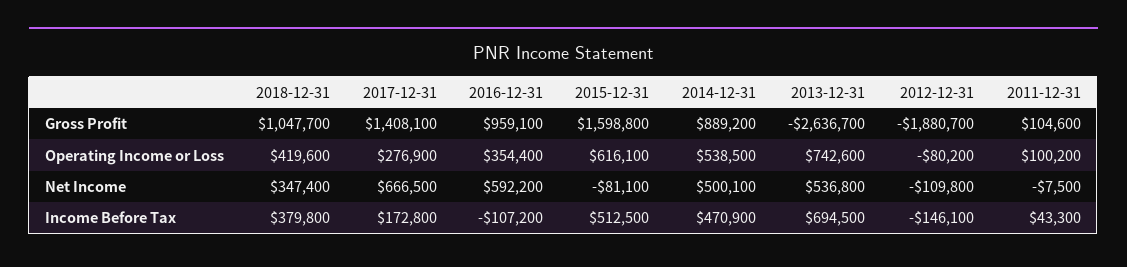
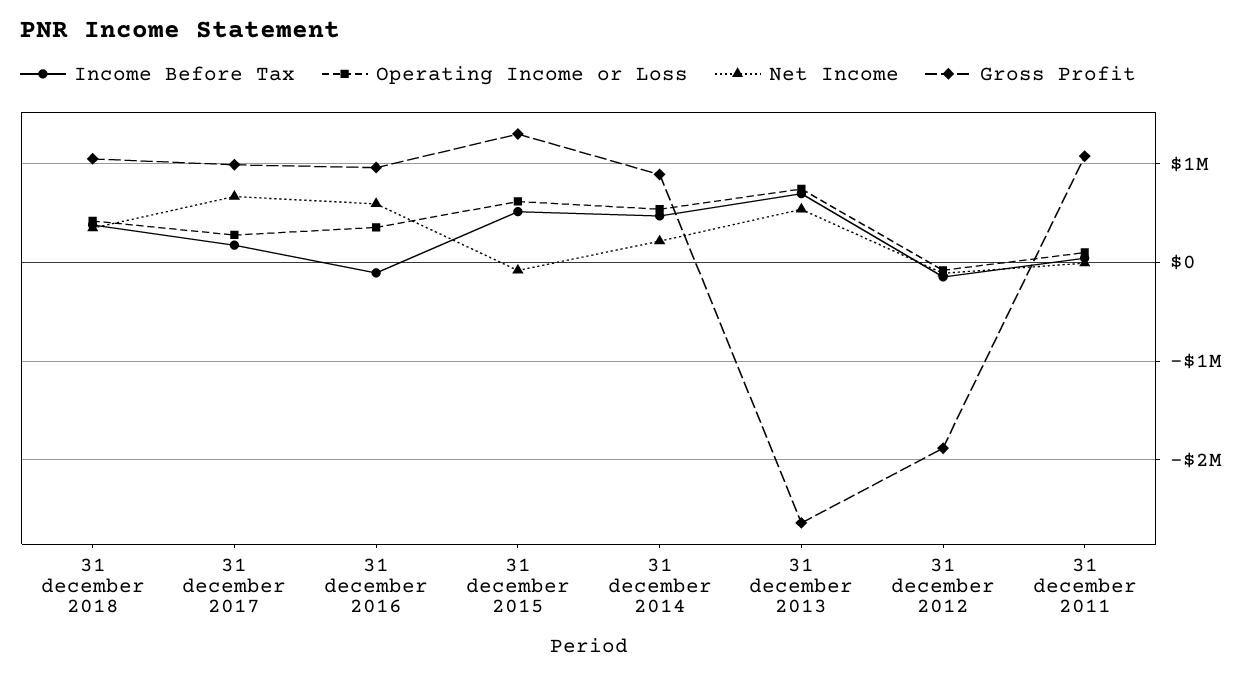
  {
    "Gross Profit": {
      "2018-12-31": 1047700,
-     "2017-12-31": 1408100,
+     "2017-12-31": 1000000,
      "2016-12-31": 959100,
-     "2015-12-31": 1598800,
+     "2015-12-31": 1300000,
      "2014-12-31": 889200,
      "2013-12-31": -2636700,
      "2012-12-31": -1880700,
-     "2011-12-31": 104600
+     "2011-12-31": 1100000
    },
    "Operating Income or Loss": {
      "2018-12-31": 419600,
      "2017-12-31": 276900,
      "2016-12-31": 354400,
      "2015-12-31": 616100,
      "2014-12-31": 538500,
      "2013-12-31": 742600,
      "2012-12-31": -80200,
      "2011-12-31": 100200
    },
    "Net Income": {
      "2018-12-31": 347400,
      "2017-12-31": 666500,
      "2016-12-31": 592200,
      "2015-12-31": -81100,
-     "2014-12-31": 500100,
+     "2014-12-31": 200000,
      "2013-12-31": 536800,
      "2012-12-31": -109800,
      "2011-12-31": -7500
    },
    "Income Before Tax": {
      "2018-12-31": 379800,
      "2017-12-31": 172800,
      "2016-12-31": -107200,
      "2015-12-31": 512500,
      "2014-12-31": 470900,
      "2013-12-31": 694500,
      "2012-12-31": -146100,
      "2011-12-31": 43300
    }
  }

